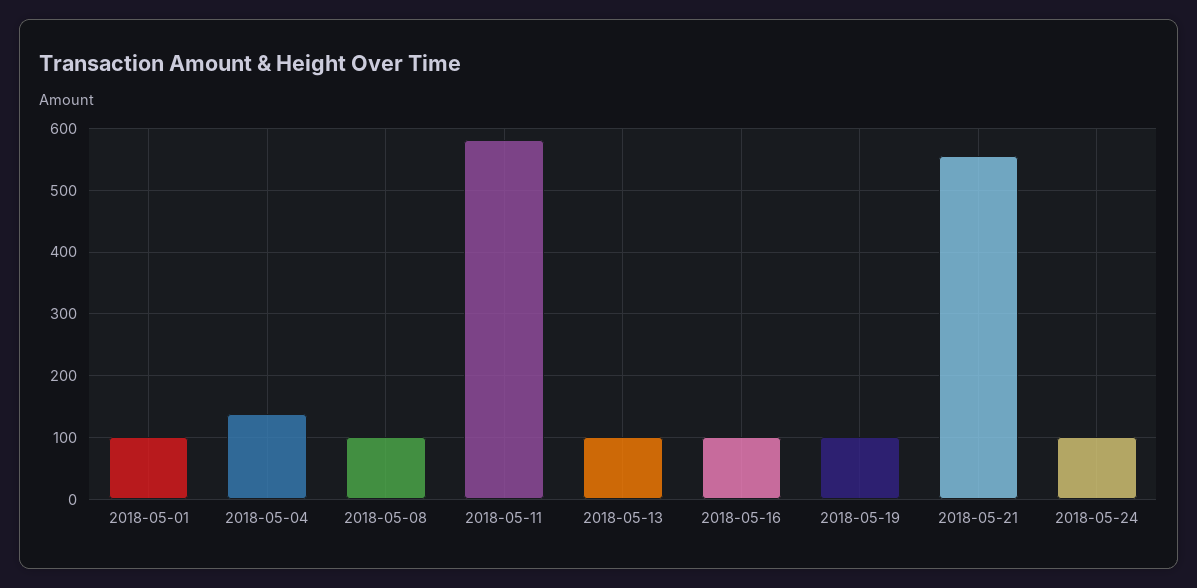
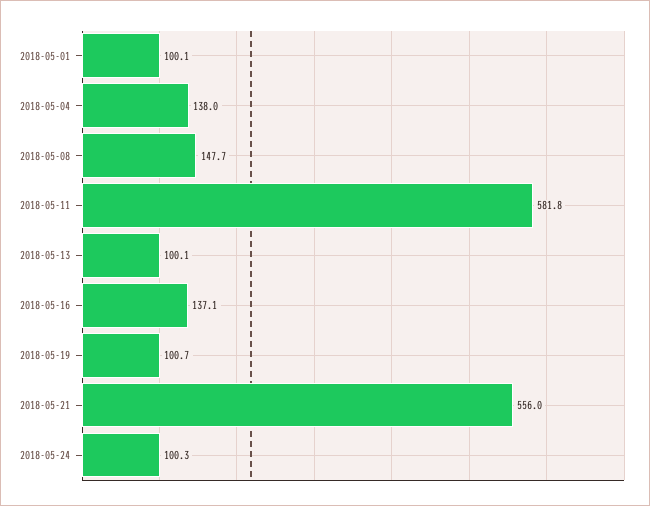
  {
    "2018-05-01": 100.1,
    "2018-05-04": 138,
-   "2018-05-08": 100,
+   "2018-05-08": 147.7,
    "2018-05-11": 581.8,
    "2018-05-13": 100.1,
-   "2018-05-16": 100,
+   "2018-05-16": 137.1,
    "2018-05-19": 100.7,
    "2018-05-21": 556,
    "2018-05-24": 100.3
  }

